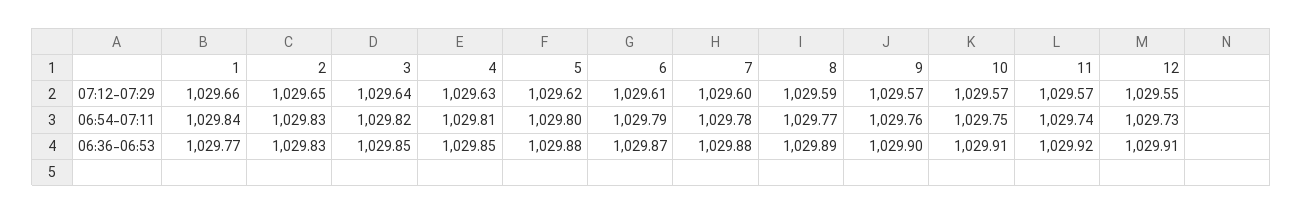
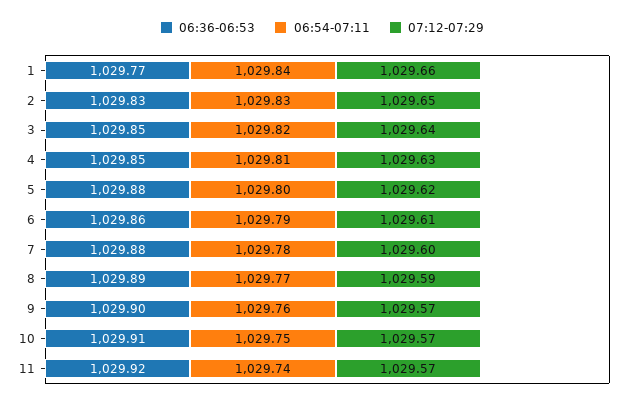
  {
    "07:12-07:29": {
      "1": 1029.66,
      "2": 1029.65,
      "3": 1029.64,
      "4": 1029.63,
      "5": 1029.62,
      "6": 1029.61,
      "7": 1029.6,
      "8": 1029.59,
      "9": 1029.57,
      "10": 1029.57,
-     "11": 1029.57,
+     "11": 1029.57
-     "12": 1029.55
    },
    "06:54-07:11": {
      "1": 1029.84,
      "2": 1029.83,
      "3": 1029.82,
      "4": 1029.81,
      "5": 1029.8,
      "6": 1029.79,
      "7": 1029.78,
      "8": 1029.77,
      "9": 1029.76,
      "10": 1029.75,
-     "11": 1029.74,
+     "11": 1029.74
-     "12": 1029.73
    },
    "06:36-06:53": {
      "1": 1029.77,
      "2": 1029.83,
      "3": 1029.85,
      "4": 1029.85,
      "5": 1029.88,
-     "6": 1029.87,
+     "6": 1029.86,
      "7": 1029.88,
      "8": 1029.89,
      "9": 1029.9,
      "10": 1029.91,
-     "11": 1029.92,
+     "11": 1029.92
-     "12": 1029.91
    }
  }

